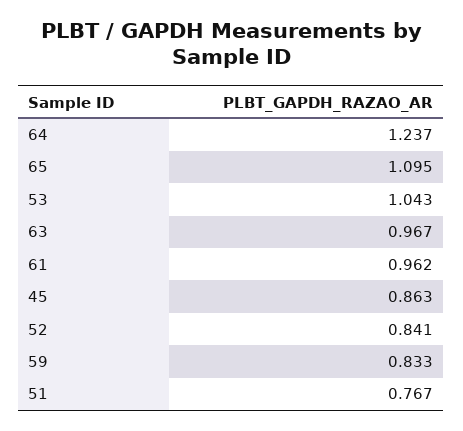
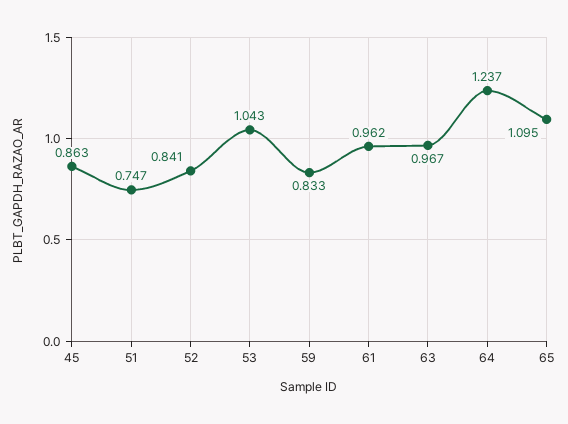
  {
    "64": 1.237,
    "65": 1.095,
    "53": 1.043,
    "63": 0.967,
    "61": 0.962,
    "45": 0.863,
    "52": 0.841,
    "59": 0.833,
-   "51": 0.767
+   "51": 0.747
  }

